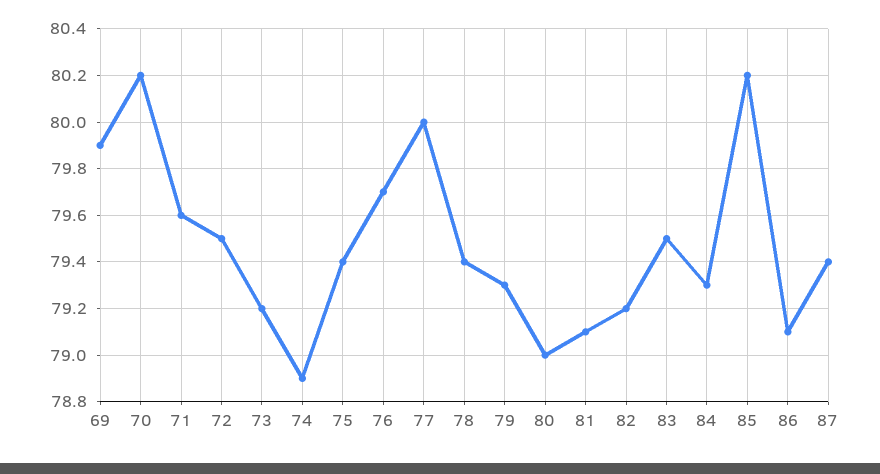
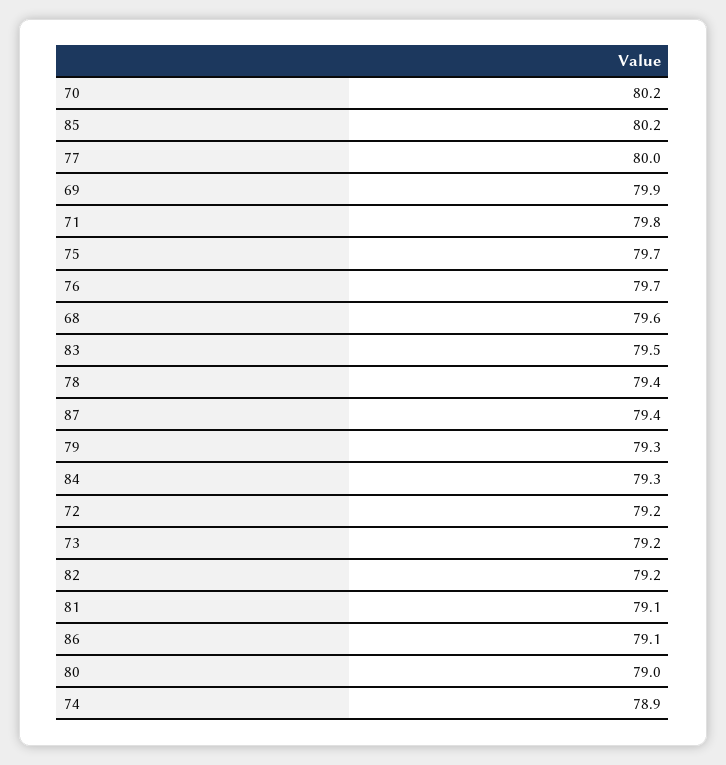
  {
    "69": 79.9,
    "70": 80.2,
-   "71": 79.6,
+   "71": 79.8,
-   "72": 79.5,
+   "72": 79.2,
    "73": 79.2,
    "74": 78.9,
-   "75": 79.4,
+   "75": 79.7,
    "76": 79.7,
    "77": 80,
    "78": 79.4,
    "79": 79.3,
    "80": 79,
    "81": 79.1,
    "82": 79.2,
    "83": 79.5,
    "84": 79.3,
    "85": 80.2,
    "86": 79.1,
-   "87": 79.4
+   "87": 79.4,
+   "68": 79.6
  }

